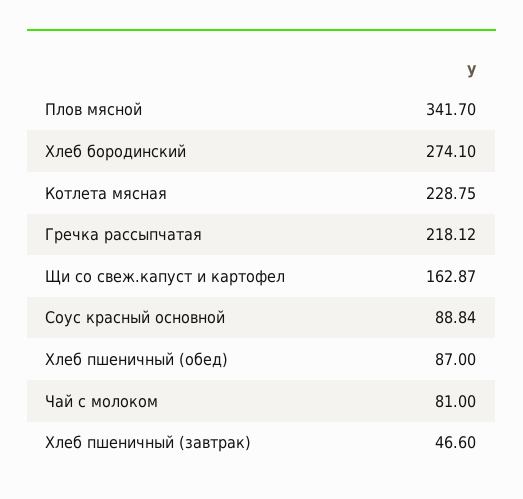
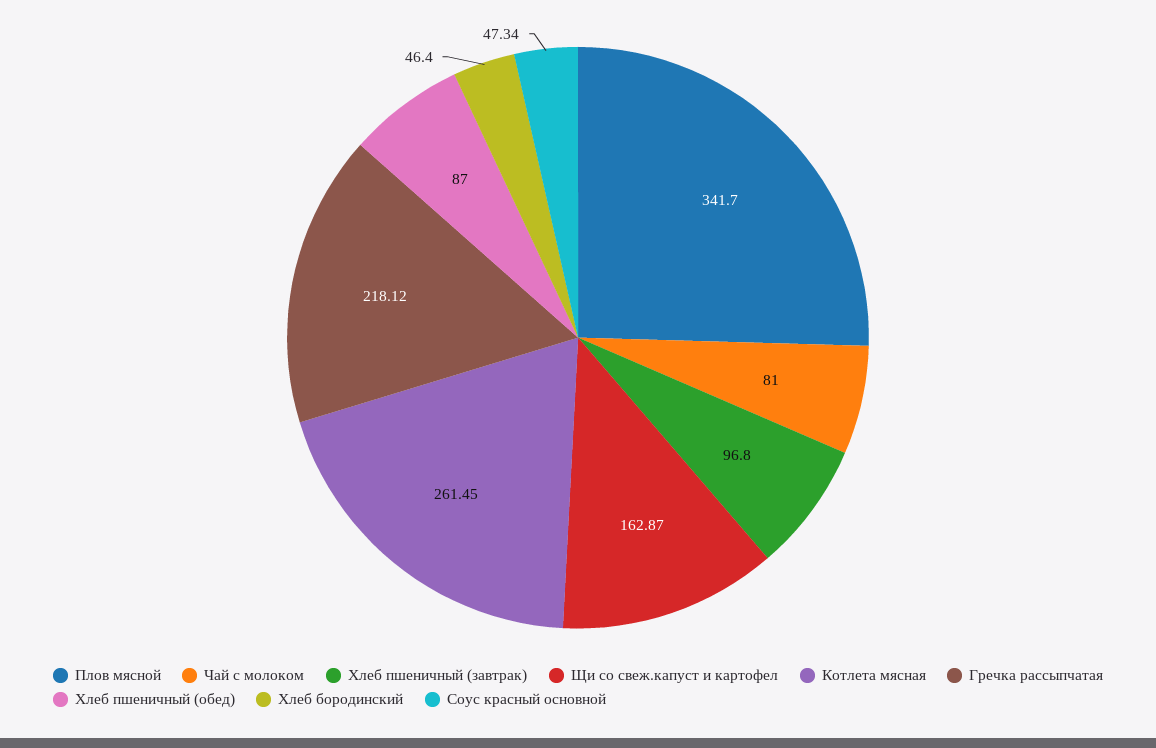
  {
    "Плов мясной": 341.7,
-   "Хлеб бородинский": 274.1,
+   "Хлеб бородинский": 46.4,
-   "Котлета мясная": 228.75,
+   "Котлета мясная": 261.45,
    "Гречка рассыпчатая": 218.12,
    "Щи со свеж.капуст и картофел": 162.87,
-   "Соус красный основной": 88.84,
+   "Соус красный основной": 47.34,
    "Хлеб пшеничный (обед)": 87,
    "Чай с молоком": 81,
-   "Хлеб пшеничный (завтрак)": 46.6
+   "Хлеб пшеничный (завтрак)": 96.8
  }

